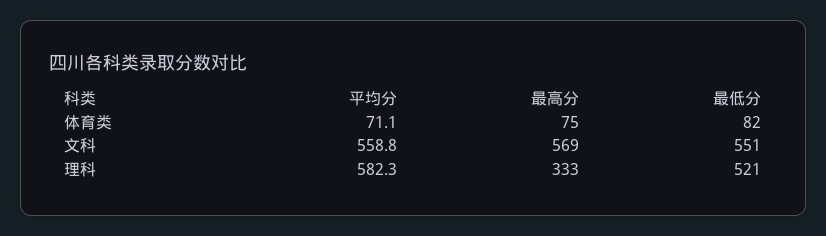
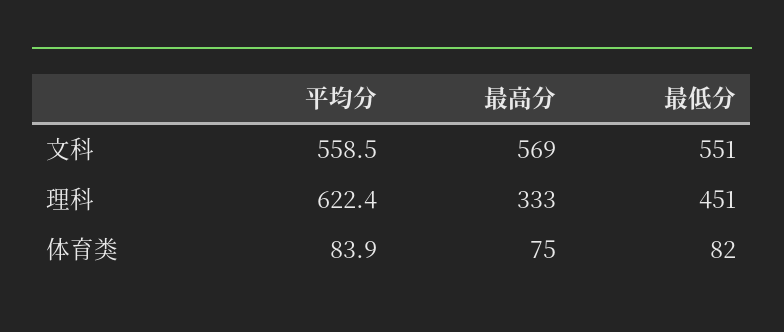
  {
    "平均分": {
-     "体育类": 71.1,
+     "体育类": 83.9,
-     "文科": 558.8,
+     "文科": 558.5,
-     "理科": 582.3
+     "理科": 622.4
    },
    "最高分": {
      "体育类": 75,
      "文科": 569,
      "理科": 333
    },
    "最低分": {
      "体育类": 82,
      "文科": 551,
-     "理科": 521
+     "理科": 451
    }
  }

